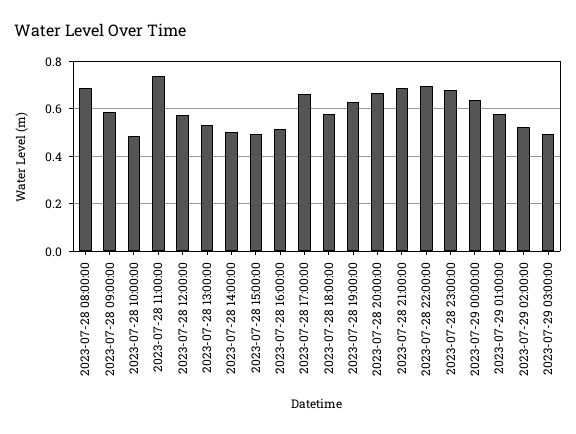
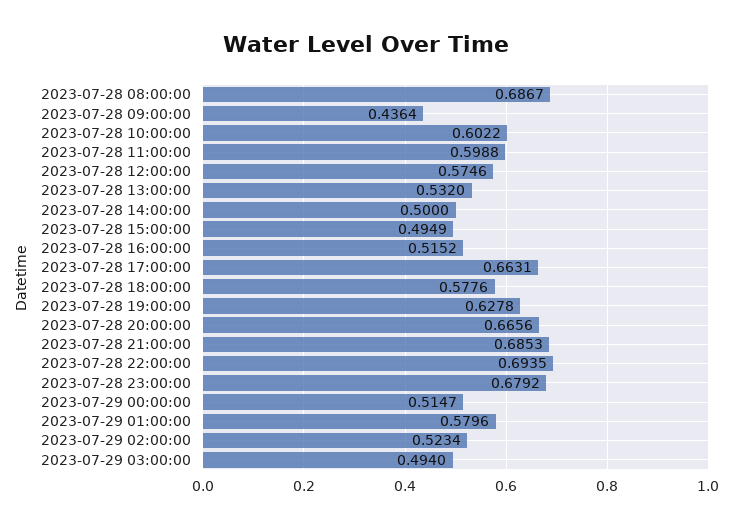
  {
    "2023-07-28 08:00:00": 0.6867,
-   "2023-07-28 09:00:00": 0.6,
+   "2023-07-28 09:00:00": 0.4364,
-   "2023-07-28 10:00:00": 0.5,
+   "2023-07-28 10:00:00": 0.6022,
-   "2023-07-28 11:00:00": 0.75,
+   "2023-07-28 11:00:00": 0.5988,
    "2023-07-28 12:00:00": 0.5746,
    "2023-07-28 13:00:00": 0.532,
    "2023-07-28 14:00:00": 0.5,
    "2023-07-28 15:00:00": 0.4949,
    "2023-07-28 16:00:00": 0.5152,
    "2023-07-28 17:00:00": 0.6631,
    "2023-07-28 18:00:00": 0.5776,
    "2023-07-28 19:00:00": 0.6278,
    "2023-07-28 20:00:00": 0.6656,
    "2023-07-28 21:00:00": 0.6853,
    "2023-07-28 22:00:00": 0.6935,
    "2023-07-28 23:00:00": 0.6792,
-   "2023-07-29 00:00:00": 0.65,
+   "2023-07-29 00:00:00": 0.5147,
    "2023-07-29 01:00:00": 0.5796,
    "2023-07-29 02:00:00": 0.5234,
    "2023-07-29 03:00:00": 0.494
  }

